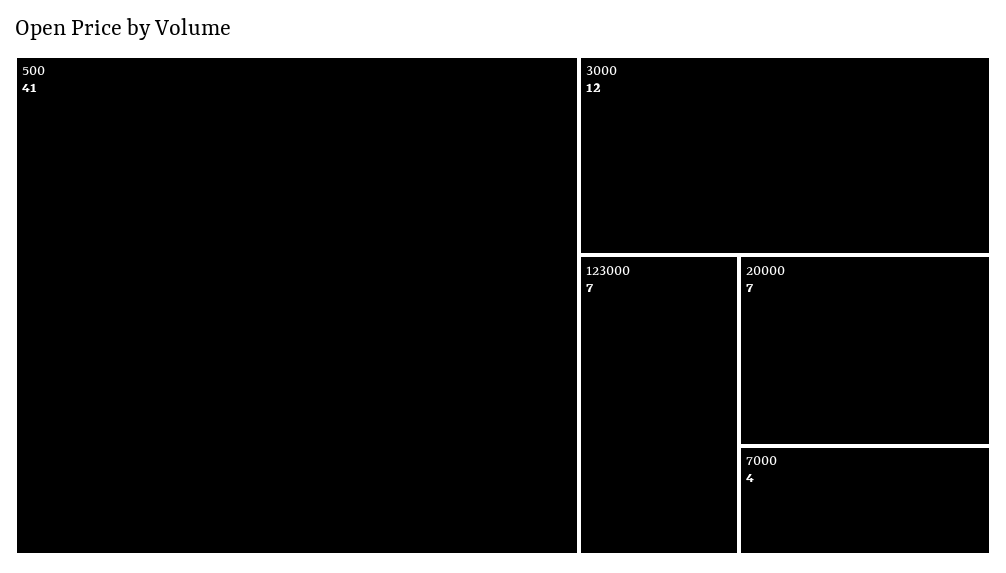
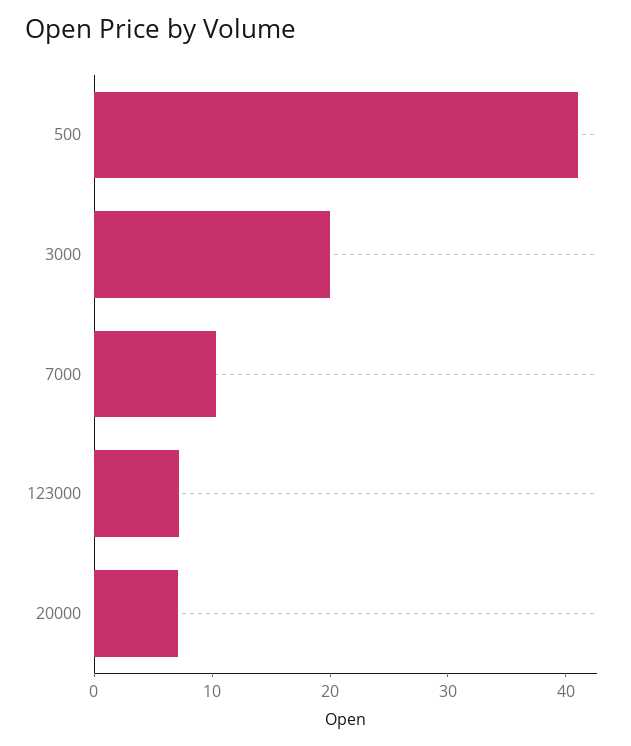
  {
    "500": 41,
-   "3000": 12,
+   "3000": 20,
    "123000": 7,
    "20000": 7,
-   "7000": 4
+   "7000": 10
  }

